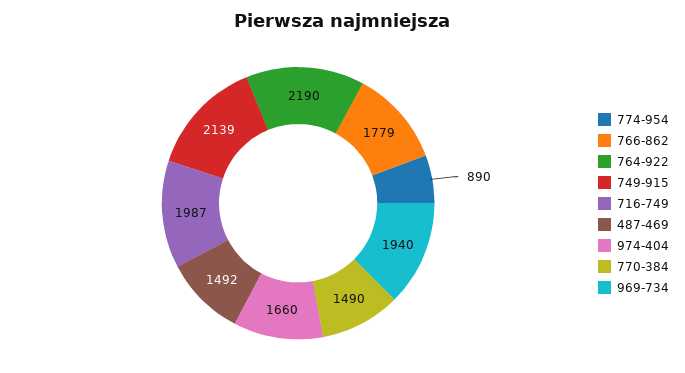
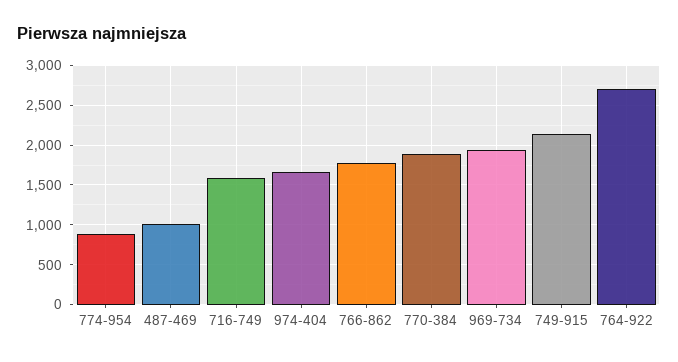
  {
    "774-954": 890,
    "766-862": 1779,
-   "764-922": 2190,
+   "764-922": 2700,
    "749-915": 2139,
-   "716-749": 1987,
+   "716-749": 1600,
-   "487-469": 1492,
+   "487-469": 1000,
    "974-404": 1660,
-   "770-384": 1490,
+   "770-384": 1900,
    "969-734": 1940
  }

